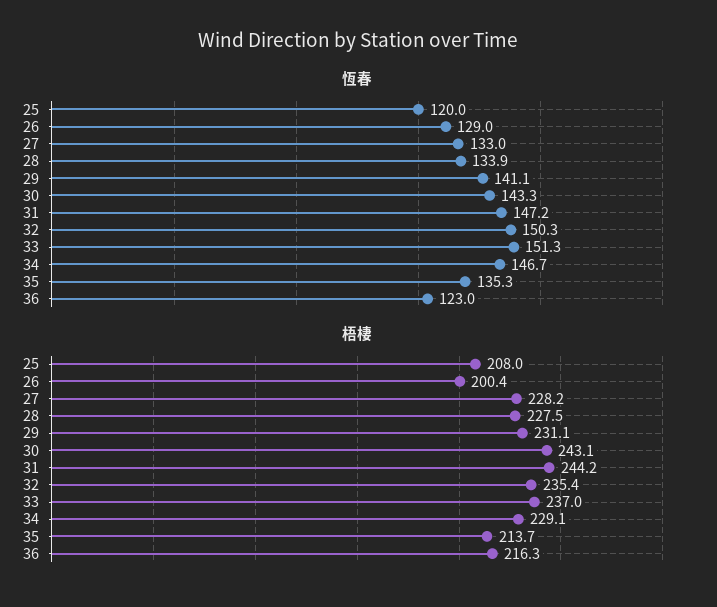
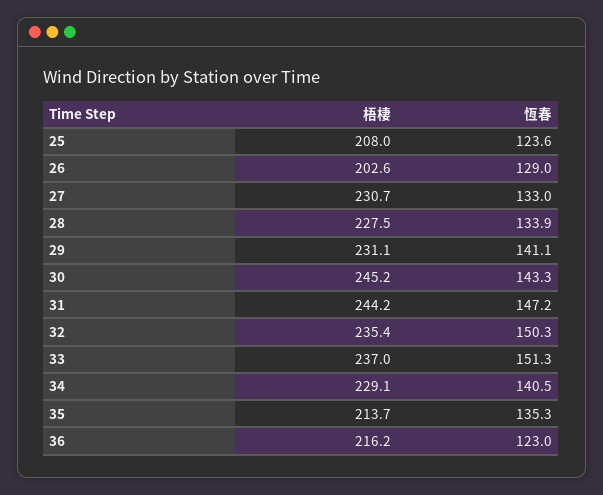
  {
    "恆春": {
-     "25": 120,
+     "25": 123.6,
      "26": 129,
      "27": 133,
      "28": 133.9,
      "29": 141.1,
      "30": 143.3,
      "31": 147.2,
      "32": 150.3,
      "33": 151.3,
-     "34": 146.7,
+     "34": 140.5,
      "35": 135.3,
      "36": 123
    },
    "梧棲": {
      "25": 208,
-     "26": 200.4,
+     "26": 202.6,
-     "27": 228.2,
+     "27": 230.7,
      "28": 227.5,
      "29": 231.1,
-     "30": 243.1,
+     "30": 245.2,
      "31": 244.2,
      "32": 235.4,
      "33": 237,
      "34": 229.1,
      "35": 213.7,
-     "36": 216.3
+     "36": 216.2
    }
  }

